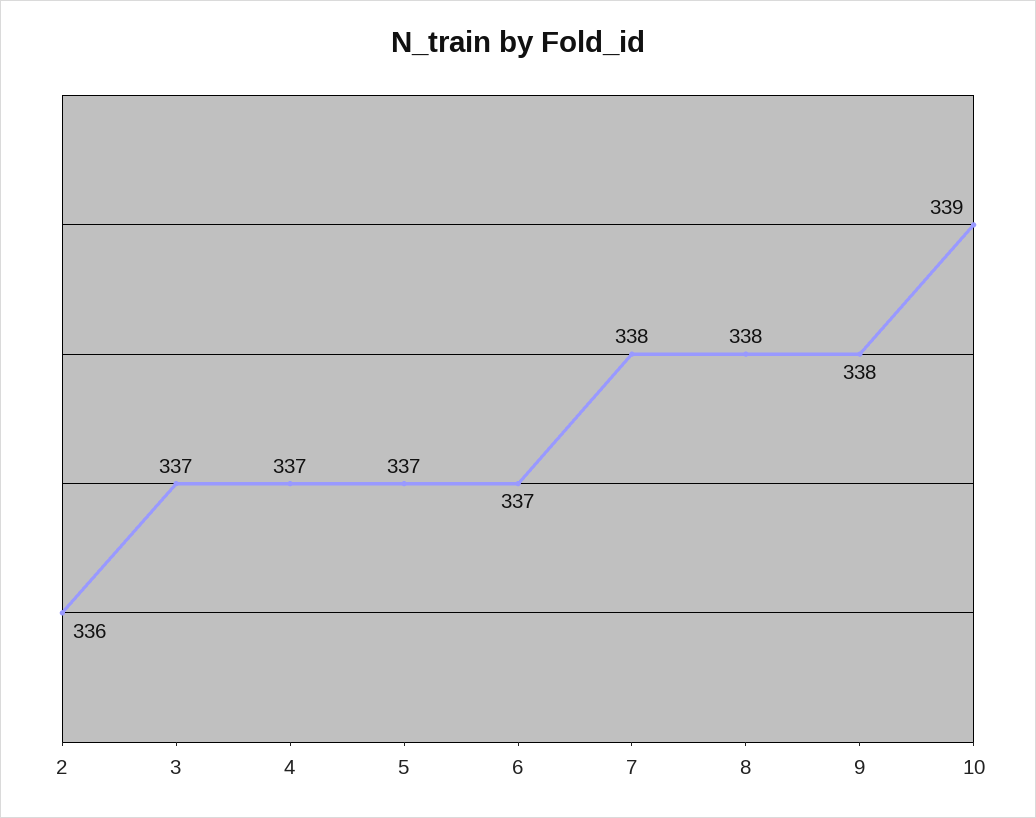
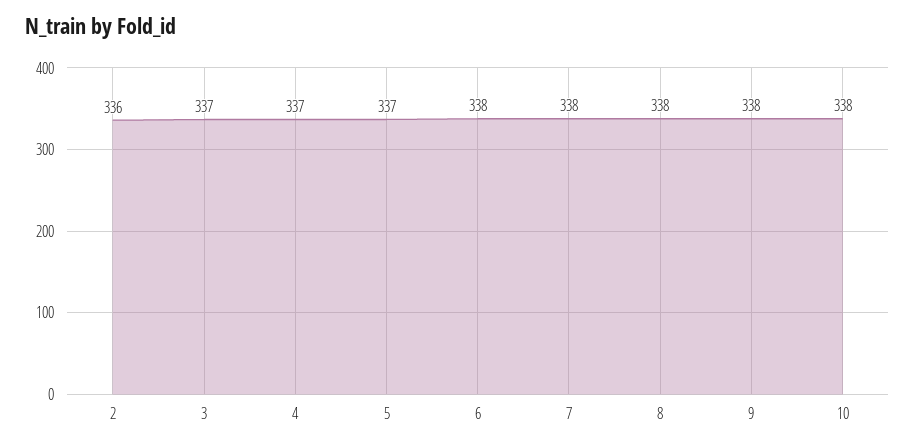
  {
    "2": 336,
    "3": 337,
    "4": 337,
    "5": 337,
-   "6": 337,
+   "6": 338,
    "7": 338,
    "8": 338,
    "9": 338,
-   "10": 339
+   "10": 338
  }

